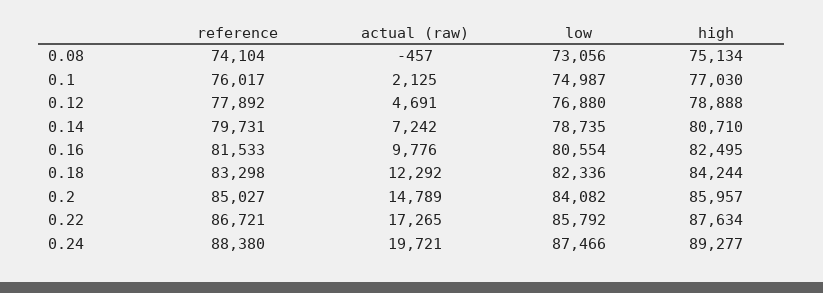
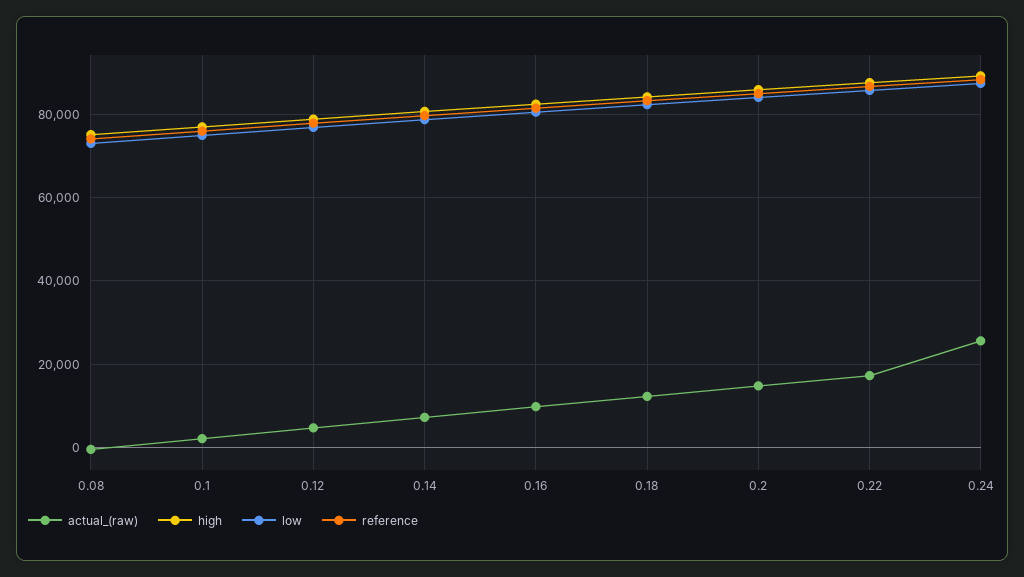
  {
    "reference": {
      "0.08": 74104,
      "0.1": 76017,
      "0.12": 77892,
      "0.14": 79731,
      "0.16": 81533,
      "0.18": 83298,
      "0.2": 85027,
      "0.22": 86721,
      "0.24": 88380
    },
    "actual (raw)": {
      "0.08": -457,
      "0.1": 2125,
      "0.12": 4691,
      "0.14": 7242,
      "0.16": 9776,
      "0.18": 12292,
      "0.2": 14789,
      "0.22": 17265,
-     "0.24": 19721
+     "0.24": 26000
    },
    "low": {
      "0.08": 73056,
      "0.1": 74987,
      "0.12": 76880,
      "0.14": 78735,
      "0.16": 80554,
      "0.18": 82336,
      "0.2": 84082,
      "0.22": 85792,
      "0.24": 87466
    },
    "high": {
      "0.08": 75134,
      "0.1": 77030,
      "0.12": 78888,
      "0.14": 80710,
      "0.16": 82495,
      "0.18": 84244,
      "0.2": 85957,
      "0.22": 87634,
      "0.24": 89277
    }
  }

